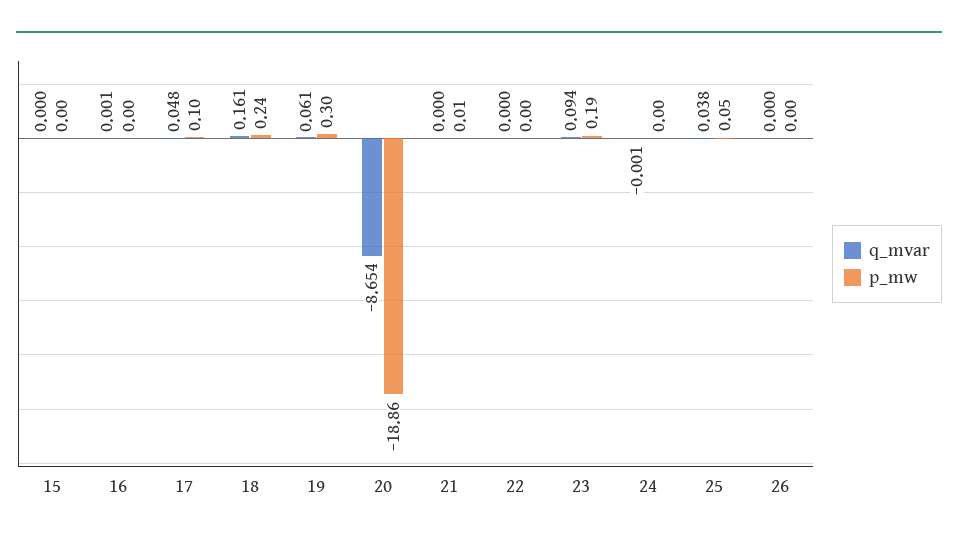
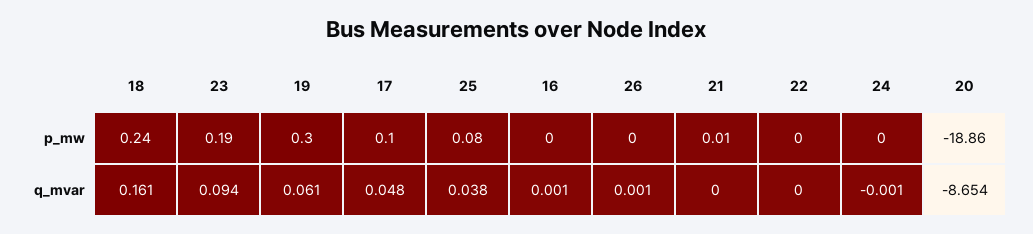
  {
    "q_mvar": {
-     "15": 0,
      "16": 0.001,
      "17": 0.048,
      "18": 0.161,
      "19": 0.061,
      "20": -8.654,
      "21": 0,
      "22": 0,
      "23": 0.094,
      "24": -0.001,
      "25": 0.038,
-     "26": 0
+     "26": 0.001
    },
    "p_mw": {
-     "15": 0,
      "16": 0,
      "17": 0.1,
      "18": 0.24,
      "19": 0.3,
      "20": -18.86,
      "21": 0.01,
      "22": 0,
      "23": 0.19,
      "24": 0,
-     "25": 0.05,
+     "25": 0.08,
      "26": 0
    }
  }

